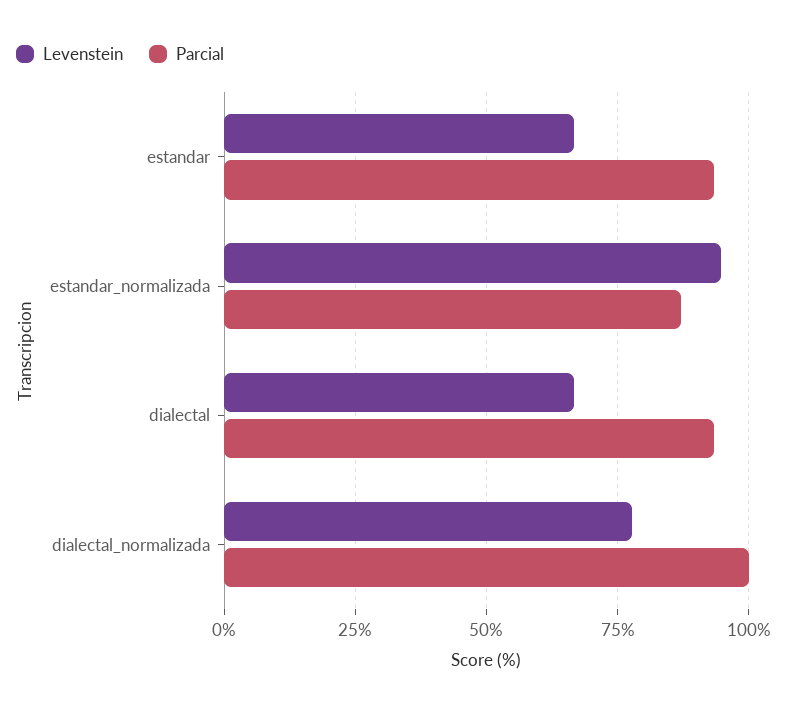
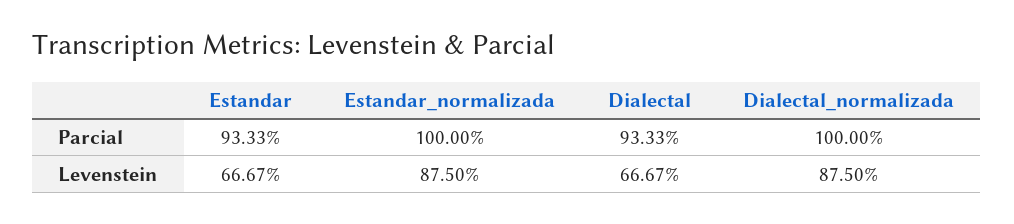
  {
    "Levenstein": {
      "estandar": 66.67,
-     "estandar_normalizada": 95,
+     "estandar_normalizada": 87.5,
      "dialectal": 66.67,
-     "dialectal_normalizada": 77.5
+     "dialectal_normalizada": 87.5
    },
    "Parcial": {
      "estandar": 93.33,
-     "estandar_normalizada": 87.5,
+     "estandar_normalizada": 100,
      "dialectal": 93.33,
      "dialectal_normalizada": 100
    }
  }

